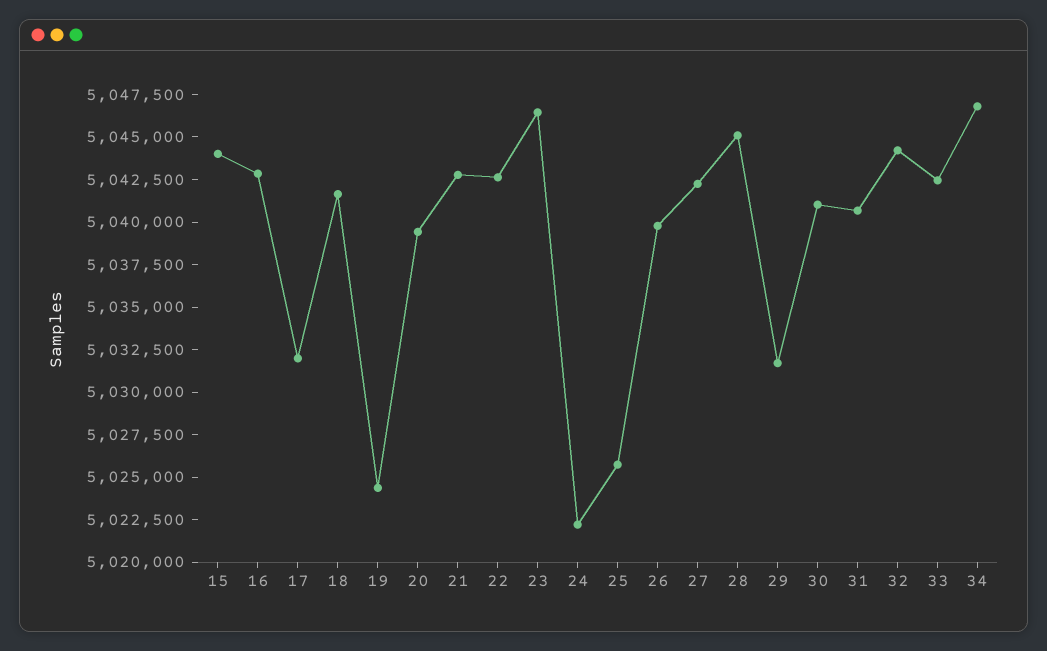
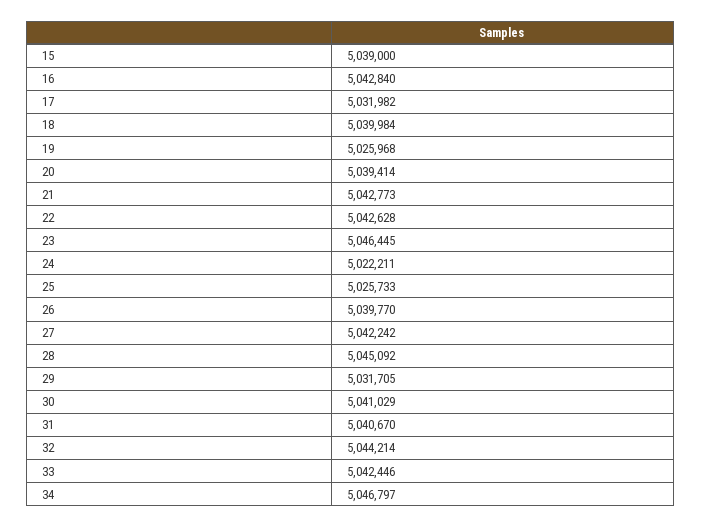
  {
-   "15": 5044000,
+   "15": 5039000,
    "16": 5042840,
    "17": 5031982,
-   "18": 5041500,
+   "18": 5039984,
-   "19": 5024500,
+   "19": 5025968,
    "20": 5039414,
    "21": 5042773,
    "22": 5042628,
    "23": 5046445,
    "24": 5022211,
    "25": 5025733,
    "26": 5039770,
    "27": 5042242,
    "28": 5045092,
    "29": 5031705,
    "30": 5041029,
    "31": 5040670,
    "32": 5044214,
    "33": 5042446,
    "34": 5046797
  }

